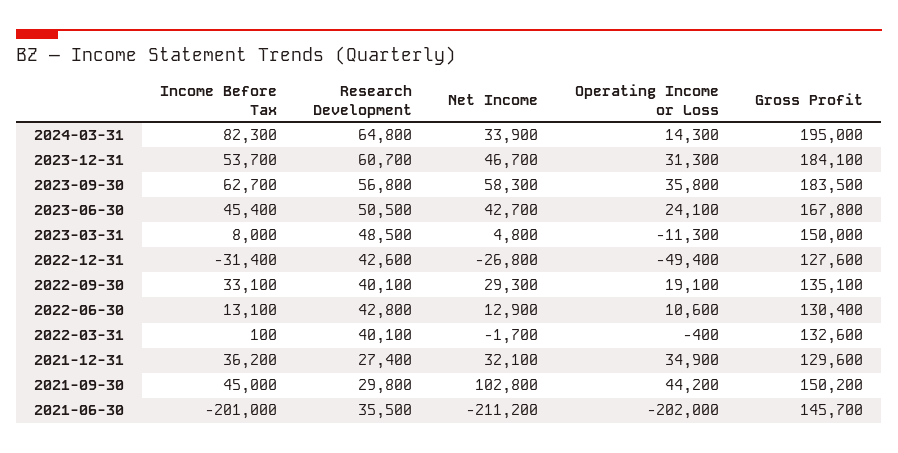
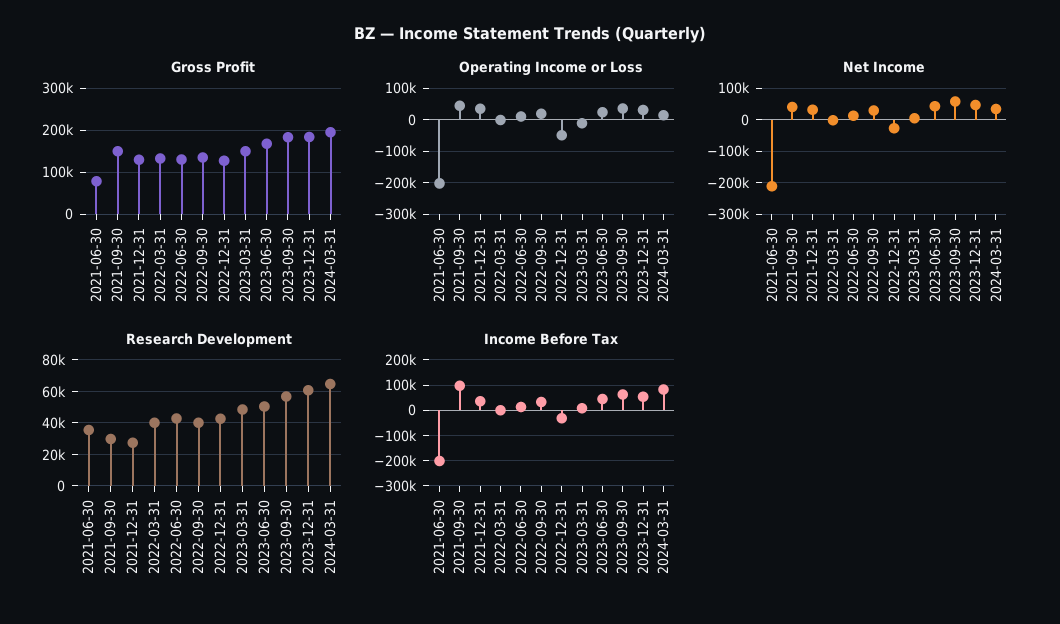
  {
    "Income Before Tax": {
      "2024-03-31": 82300,
      "2023-12-31": 53700,
      "2023-09-30": 62700,
      "2023-06-30": 45400,
      "2023-03-31": 8000,
      "2022-12-31": -31400,
      "2022-09-30": 33100,
      "2022-06-30": 13100,
      "2022-03-31": 100,
      "2021-12-31": 36200,
-     "2021-09-30": 45000,
+     "2021-09-30": 100000,
      "2021-06-30": -201000
    },
    "Research Development": {
      "2024-03-31": 64800,
      "2023-12-31": 60700,
      "2023-09-30": 56800,
      "2023-06-30": 50500,
      "2023-03-31": 48500,
      "2022-12-31": 42600,
      "2022-09-30": 40100,
      "2022-06-30": 42800,
      "2022-03-31": 40100,
      "2021-12-31": 27400,
      "2021-09-30": 29800,
      "2021-06-30": 35500
    },
    "Net Income": {
      "2024-03-31": 33900,
      "2023-12-31": 46700,
      "2023-09-30": 58300,
      "2023-06-30": 42700,
      "2023-03-31": 4800,
      "2022-12-31": -26800,
      "2022-09-30": 29300,
      "2022-06-30": 12900,
      "2022-03-31": -1700,
      "2021-12-31": 32100,
-     "2021-09-30": 102800,
+     "2021-09-30": 40000,
      "2021-06-30": -211200
    },
    "Operating Income or Loss": {
      "2024-03-31": 14300,
      "2023-12-31": 31300,
      "2023-09-30": 35800,
      "2023-06-30": 24100,
      "2023-03-31": -11300,
      "2022-12-31": -49400,
      "2022-09-30": 19100,
      "2022-06-30": 10600,
      "2022-03-31": -400,
      "2021-12-31": 34900,
      "2021-09-30": 44200,
      "2021-06-30": -202000
    },
    "Gross Profit": {
      "2024-03-31": 195000,
      "2023-12-31": 184100,
      "2023-09-30": 183500,
      "2023-06-30": 167800,
      "2023-03-31": 150000,
      "2022-12-31": 127600,
      "2022-09-30": 135100,
      "2022-06-30": 130400,
      "2022-03-31": 132600,
      "2021-12-31": 129600,
      "2021-09-30": 150200,
-     "2021-06-30": 145700
+     "2021-06-30": 80000
    }
  }

